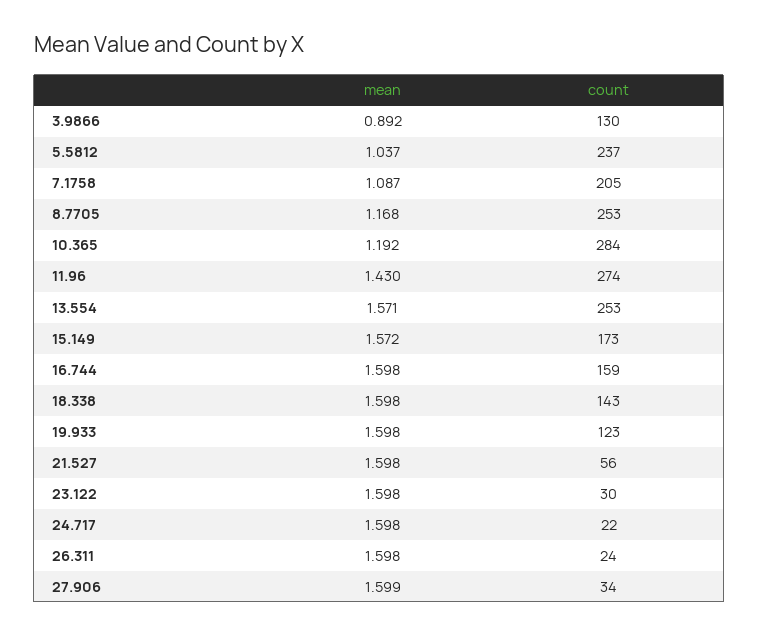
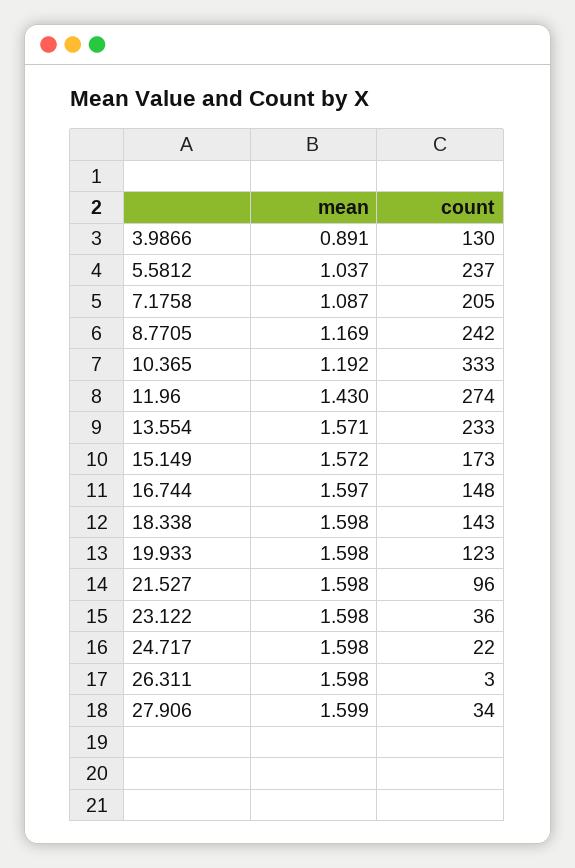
  {
    "mean": {
-     "3.9866": 0.892,
+     "3.9866": 0.891,
      "5.5812": 1.037,
      "7.1758": 1.087,
-     "8.7705": 1.168,
+     "8.7705": 1.169,
      "10.365": 1.192,
      "11.96": 1.43,
      "13.554": 1.571,
      "15.149": 1.572,
-     "16.744": 1.598,
+     "16.744": 1.597,
      "18.338": 1.598,
      "19.933": 1.598,
      "21.527": 1.598,
      "23.122": 1.598,
      "24.717": 1.598,
      "26.311": 1.598,
      "27.906": 1.599
    },
    "count": {
      "3.9866": 130,
      "5.5812": 237,
      "7.1758": 205,
-     "8.7705": 253,
+     "8.7705": 242,
-     "10.365": 284,
+     "10.365": 333,
      "11.96": 274,
-     "13.554": 253,
+     "13.554": 233,
      "15.149": 173,
-     "16.744": 159,
+     "16.744": 148,
      "18.338": 143,
      "19.933": 123,
-     "21.527": 56,
+     "21.527": 96,
-     "23.122": 30,
+     "23.122": 36,
      "24.717": 22,
-     "26.311": 24,
+     "26.311": 3,
      "27.906": 34
    }
  }

